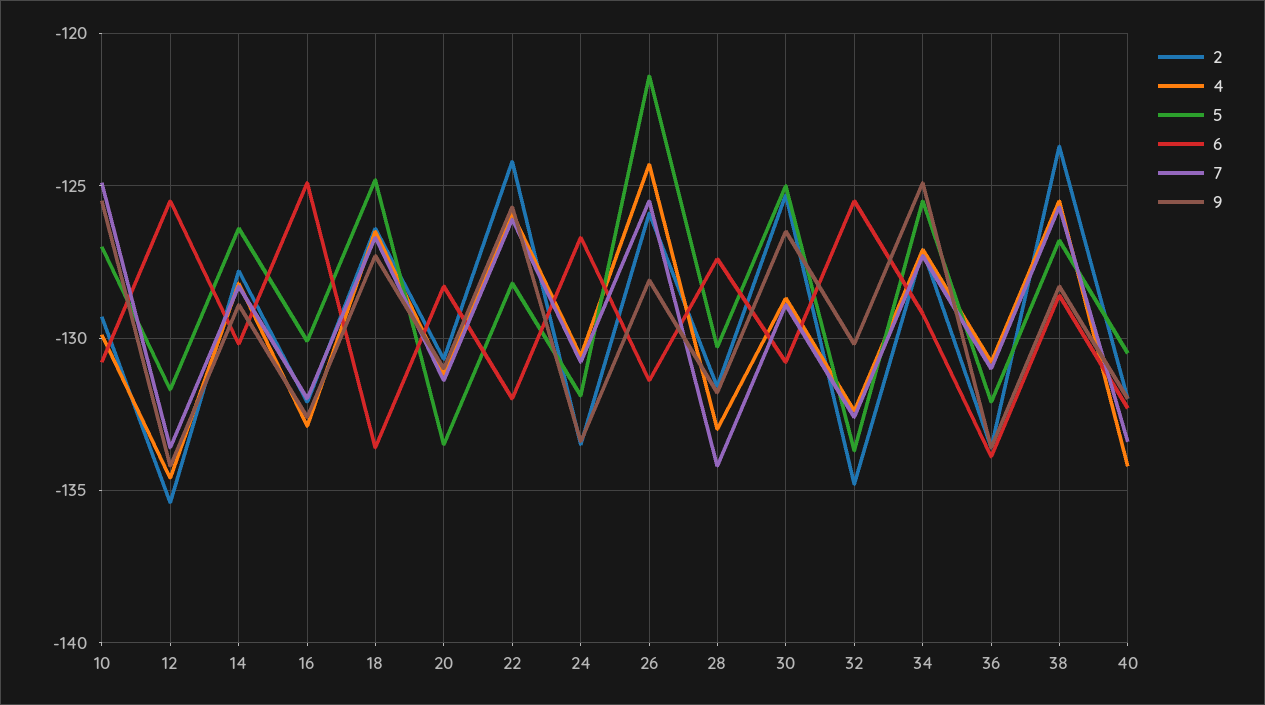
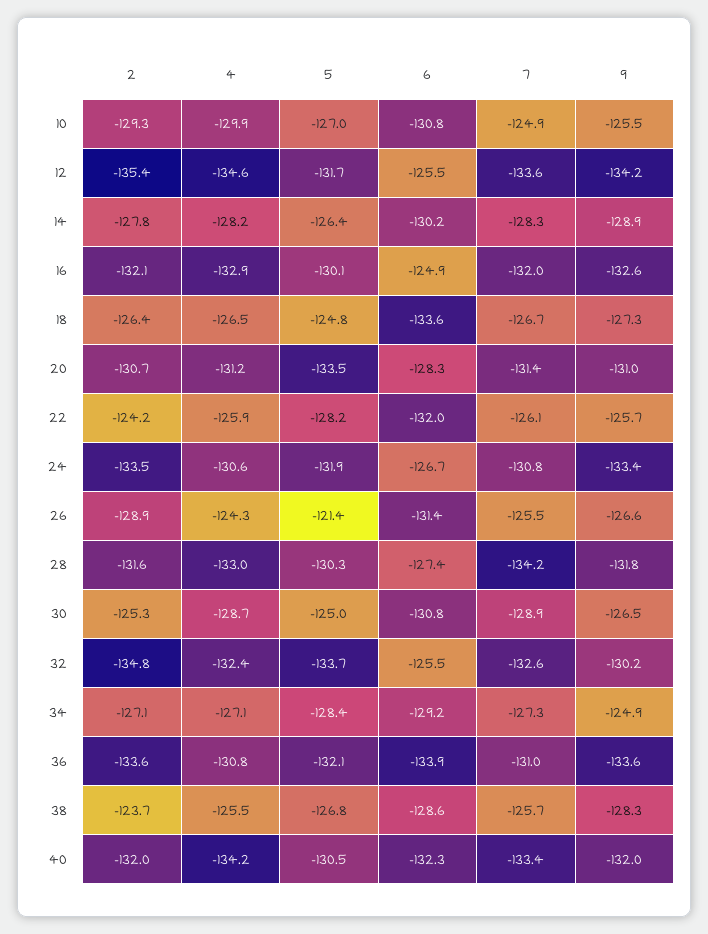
  {
    "2": {
      "10": -129.3,
      "12": -135.4,
      "14": -127.8,
      "16": -132.1,
      "18": -126.4,
      "20": -130.7,
      "22": -124.2,
      "24": -133.5,
-     "26": -126,
+     "26": -128.9,
      "28": -131.6,
      "30": -125.3,
      "32": -134.8,
      "34": -127.1,
      "36": -133.6,
      "38": -123.7,
      "40": -132
    },
    "4": {
      "10": -129.9,
      "12": -134.6,
      "14": -128.2,
      "16": -132.9,
      "18": -126.5,
      "20": -131.2,
      "22": -125.9,
      "24": -130.6,
      "26": -124.3,
      "28": -133,
      "30": -128.7,
      "32": -132.4,
      "34": -127.1,
      "36": -130.8,
      "38": -125.5,
      "40": -134.2
    },
    "5": {
      "10": -127,
      "12": -131.7,
      "14": -126.4,
      "16": -130.1,
      "18": -124.8,
      "20": -133.5,
      "22": -128.2,
      "24": -131.9,
      "26": -121.4,
      "28": -130.3,
      "30": -125,
      "32": -133.7,
-     "34": -125.5,
+     "34": -128.4,
      "36": -132.1,
      "38": -126.8,
      "40": -130.5
    },
    "6": {
      "10": -130.8,
      "12": -125.5,
      "14": -130.2,
      "16": -124.9,
      "18": -133.6,
      "20": -128.3,
      "22": -132,
      "24": -126.7,
      "26": -131.4,
      "28": -127.4,
      "30": -130.8,
      "32": -125.5,
      "34": -129.2,
      "36": -133.9,
      "38": -128.6,
      "40": -132.3
    },
    "7": {
      "10": -124.9,
      "12": -133.6,
      "14": -128.3,
      "16": -132,
      "18": -126.7,
      "20": -131.4,
      "22": -126.1,
      "24": -130.8,
      "26": -125.5,
      "28": -134.2,
      "30": -128.9,
      "32": -132.6,
      "34": -127.3,
      "36": -131,
      "38": -125.7,
      "40": -133.4
    },
    "9": {
      "10": -125.5,
      "12": -134.2,
      "14": -128.9,
      "16": -132.6,
      "18": -127.3,
      "20": -131,
      "22": -125.7,
      "24": -133.4,
-     "26": -128,
+     "26": -126.6,
      "28": -131.8,
      "30": -126.5,
      "32": -130.2,
      "34": -124.9,
      "36": -133.6,
      "38": -128.3,
      "40": -132
    }
  }

